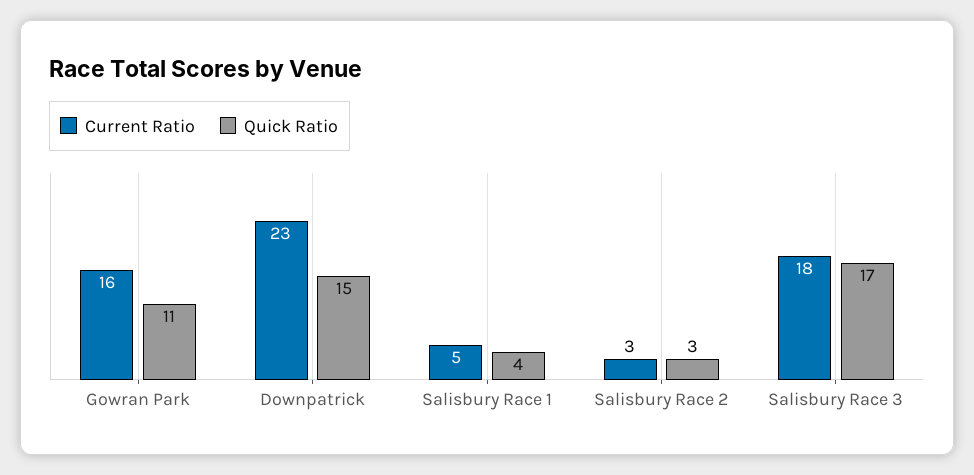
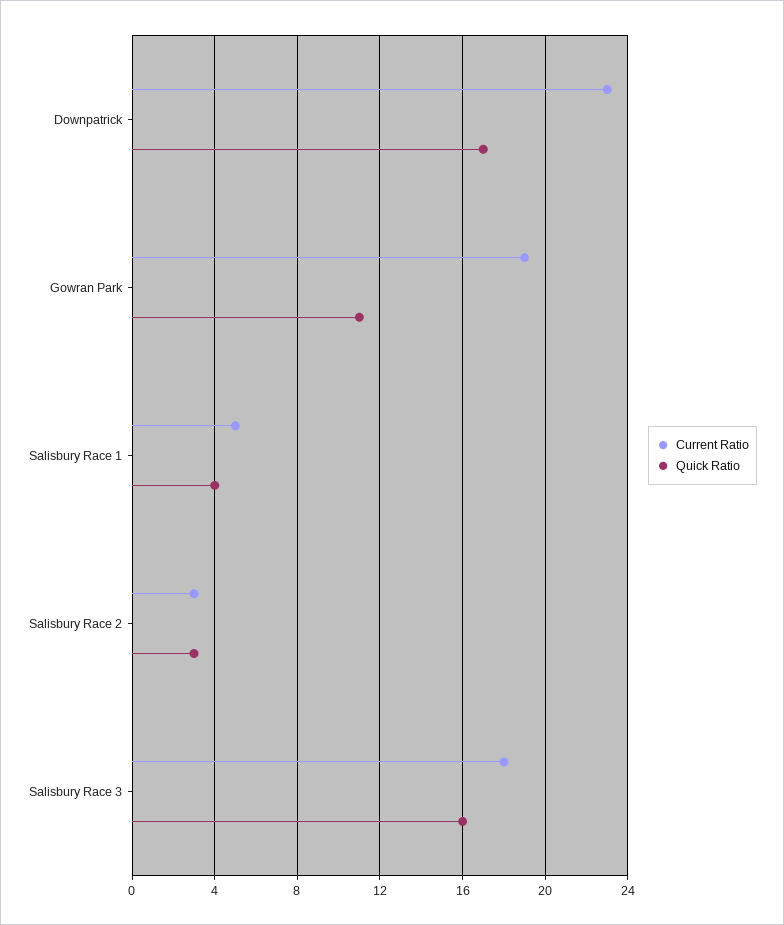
  {
    "Current Ratio": {
-     "Gowran Park": 16,
+     "Gowran Park": 19,
      "Downpatrick": 23,
      "Salisbury Race 1": 5,
      "Salisbury Race 2": 3,
      "Salisbury Race 3": 18
    },
    "Quick Ratio": {
      "Gowran Park": 11,
-     "Downpatrick": 15,
+     "Downpatrick": 17,
      "Salisbury Race 1": 4,
      "Salisbury Race 2": 3,
-     "Salisbury Race 3": 17
+     "Salisbury Race 3": 16
    }
  }

